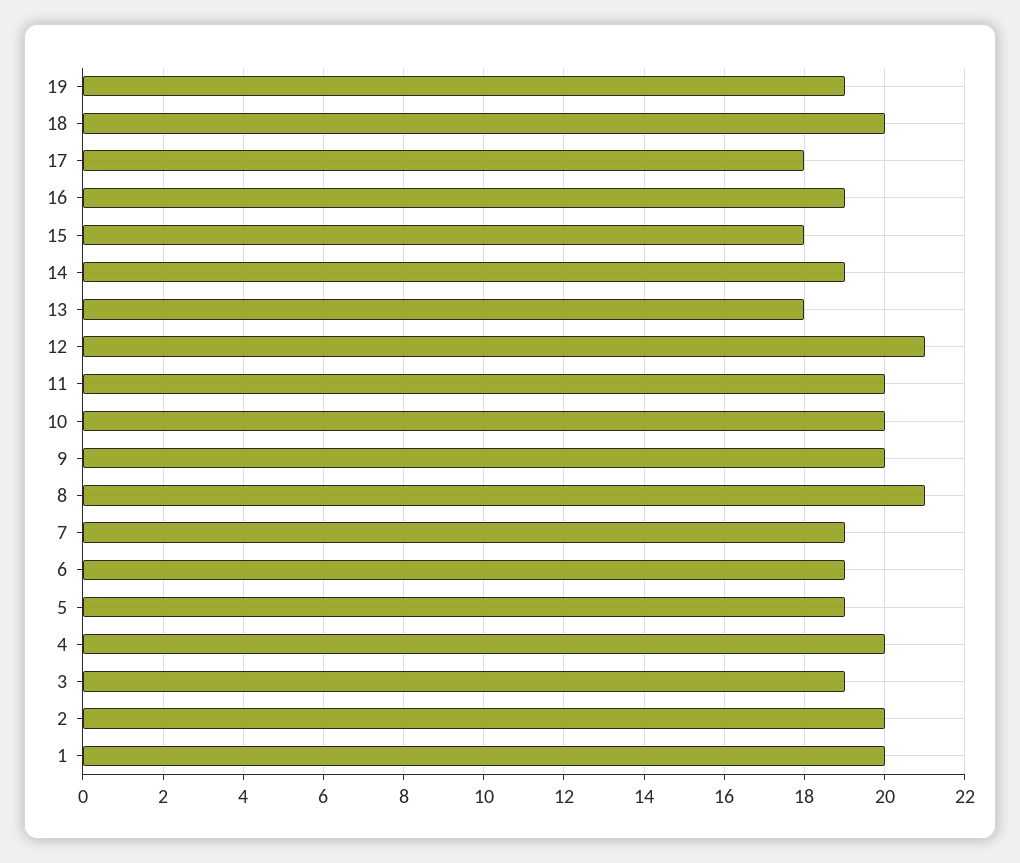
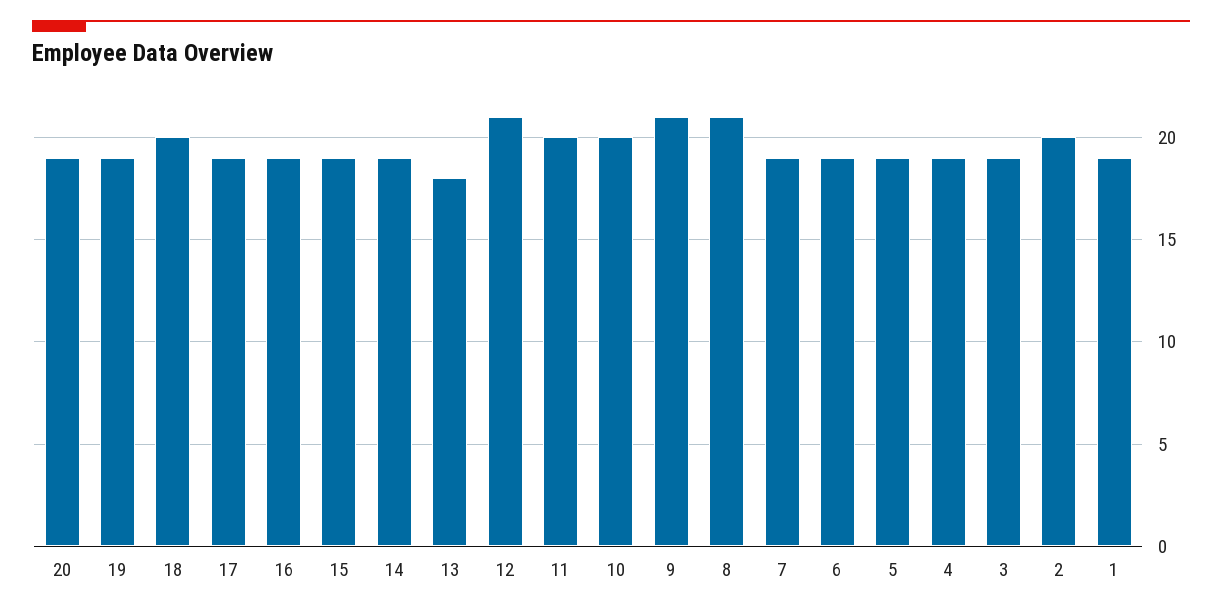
  {
    "19": 19,
    "18": 20,
-   "17": 18,
+   "17": 19,
    "16": 19,
-   "15": 18,
+   "15": 19,
    "14": 19,
    "13": 18,
    "12": 21,
    "11": 20,
    "10": 20,
-   "9": 20,
+   "9": 21,
    "8": 21,
    "7": 19,
    "6": 19,
    "5": 19,
-   "4": 20,
+   "4": 19,
    "3": 19,
    "2": 20,
-   "1": 20
+   "1": 19,
+   "20": 19
  }

